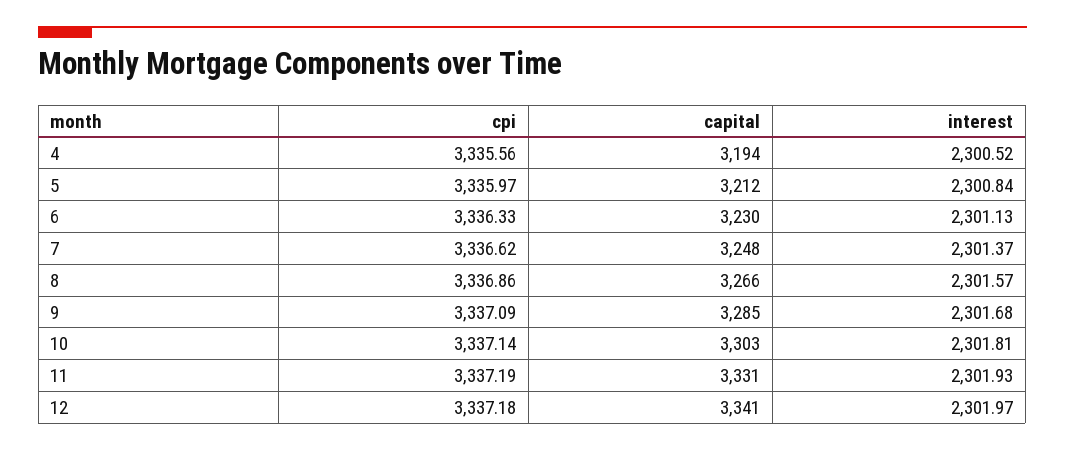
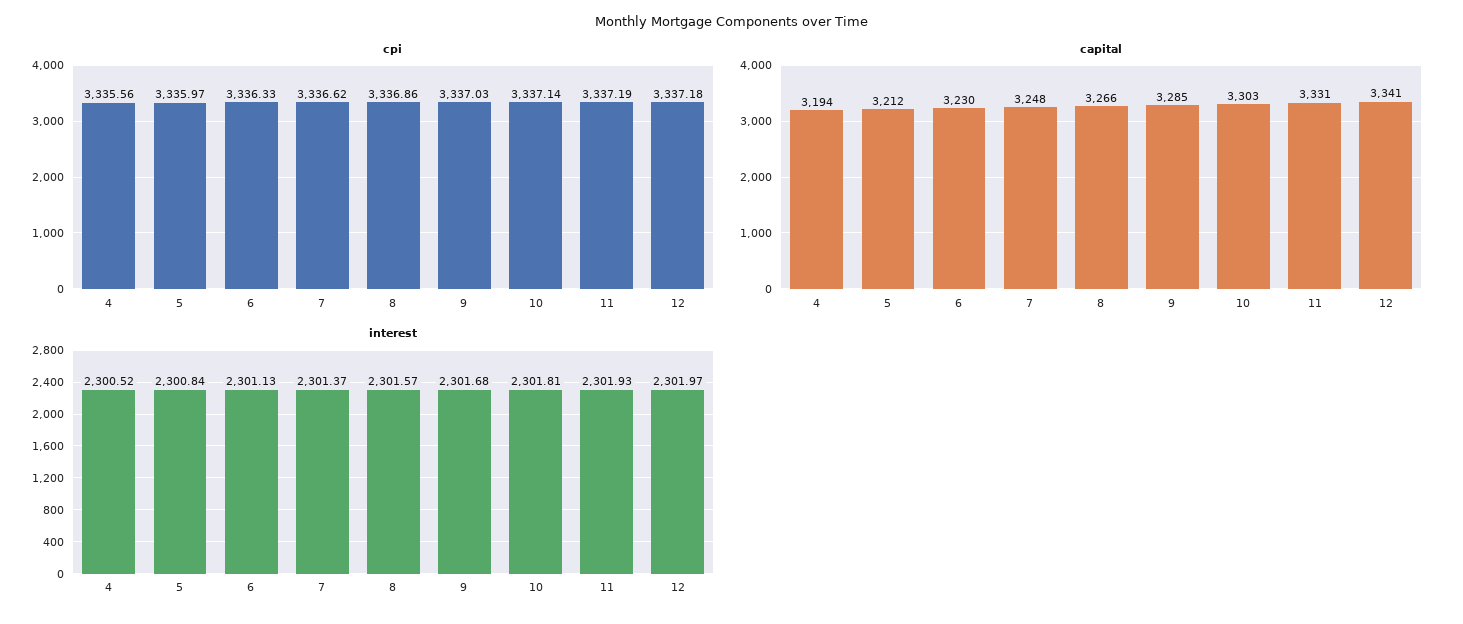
  {
    "cpi": {
      "4": 3335.56,
      "5": 3335.97,
      "6": 3336.33,
      "7": 3336.62,
      "8": 3336.86,
-     "9": 3337.09,
+     "9": 3337.03,
      "10": 3337.14,
      "11": 3337.19,
      "12": 3337.18
    },
    "capital": {
      "4": 3194,
      "5": 3212,
      "6": 3230,
      "7": 3248,
      "8": 3266,
      "9": 3285,
      "10": 3303,
      "11": 3331,
      "12": 3341
    },
    "interest": {
      "4": 2300.52,
      "5": 2300.84,
      "6": 2301.13,
      "7": 2301.37,
      "8": 2301.57,
      "9": 2301.68,
      "10": 2301.81,
      "11": 2301.93,
      "12": 2301.97
    }
  }

